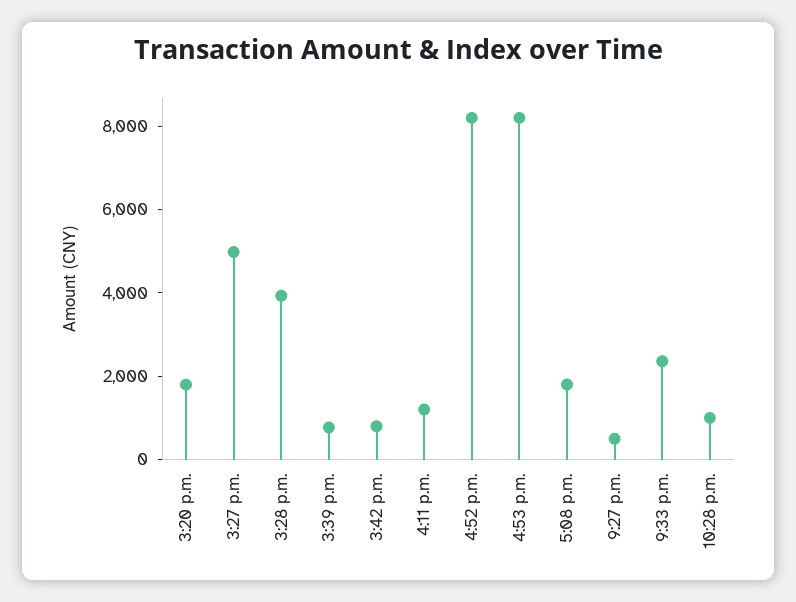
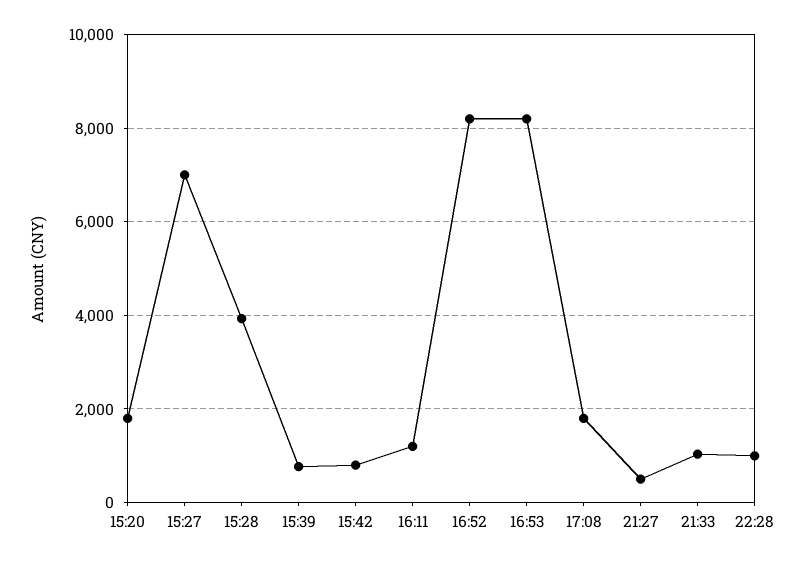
  {
    "3:20 p.m.": 1800,
-   "3:27 p.m.": 5000,
+   "3:27 p.m.": 7000,
    "3:28 p.m.": 4000,
    "3:39 p.m.": 800,
    "3:42 p.m.": 800,
    "4:11 p.m.": 1200,
    "4:52 p.m.": 8200,
    "4:53 p.m.": 8200,
    "5:08 p.m.": 1800,
    "9:27 p.m.": 600,
-   "9:33 p.m.": 2500,
+   "9:33 p.m.": 1000,
    "10:28 p.m.": 1000
  }

